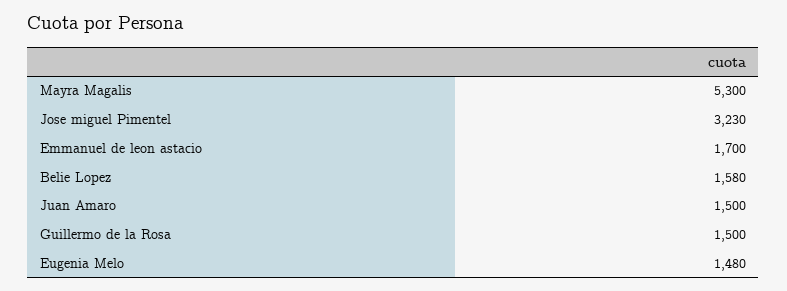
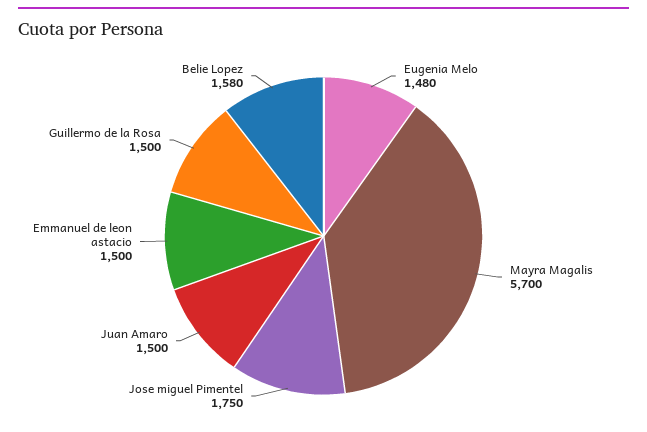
  {
-   "Mayra Magalis": 5300,
+   "Mayra Magalis": 5700,
-   "Jose miguel Pimentel": 3230,
+   "Jose miguel Pimentel": 1750,
-   "Emmanuel de leon astacio": 1700,
+   "Emmanuel de leon astacio": 1500,
    "Belie Lopez": 1580,
    "Juan Amaro": 1500,
    "Guillermo de la Rosa": 1500,
    "Eugenia Melo": 1480
  }

